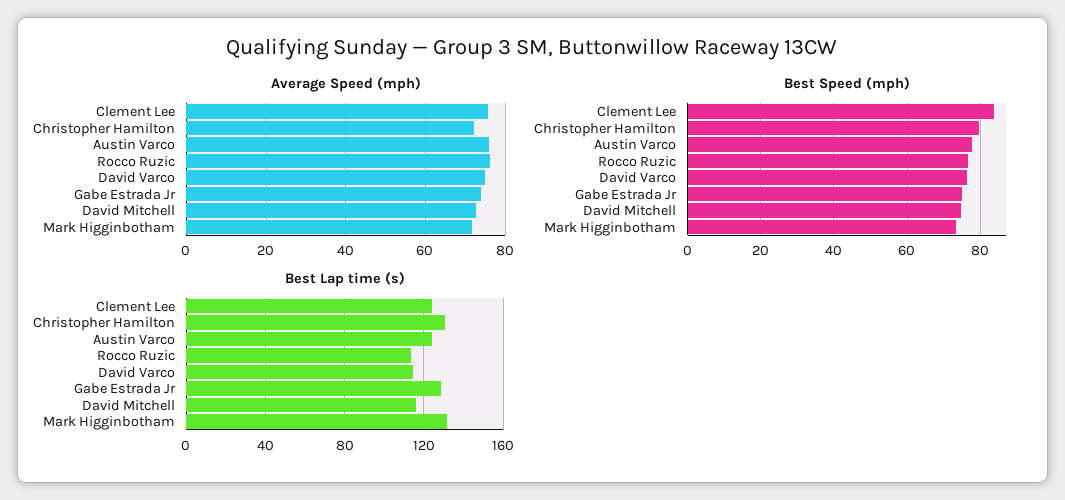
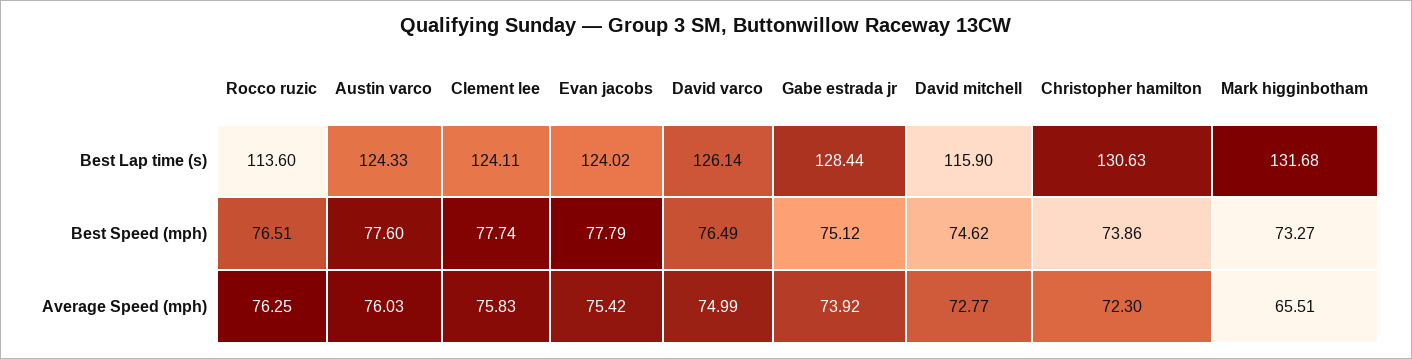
  {
    "Average Speed (mph)": {
      "Clement Lee": 75.83,
      "Christopher Hamilton": 72.3,
      "Austin Varco": 76.03,
      "Rocco Ruzic": 76.25,
      "David Varco": 74.99,
      "Gabe Estrada Jr": 73.92,
      "David Mitchell": 72.77,
-     "Mark Higginbotham": 72
+     "Mark Higginbotham": 65.51,
+     "Evan jacobs": 75.42
    },
    "Best Speed (mph)": {
-     "Clement Lee": 84,
+     "Clement Lee": 77.74,
-     "Christopher Hamilton": 80,
+     "Christopher Hamilton": 73.86,
      "Austin Varco": 77.6,
      "Rocco Ruzic": 76.51,
      "David Varco": 76.49,
      "Gabe Estrada Jr": 75.12,
      "David Mitchell": 74.62,
-     "Mark Higginbotham": 73.27
+     "Mark Higginbotham": 73.27,
+     "Evan jacobs": 77.79
    },
    "Best Lap time (s)": {
      "Clement Lee": 124.11,
      "Christopher Hamilton": 130.63,
      "Austin Varco": 124.33,
      "Rocco Ruzic": 113.6,
-     "David Varco": 115,
+     "David Varco": 126.14,
      "Gabe Estrada Jr": 128.44,
      "David Mitchell": 115.9,
-     "Mark Higginbotham": 131.68
+     "Mark Higginbotham": 131.68,
+     "Evan jacobs": 124.02
    }
  }

